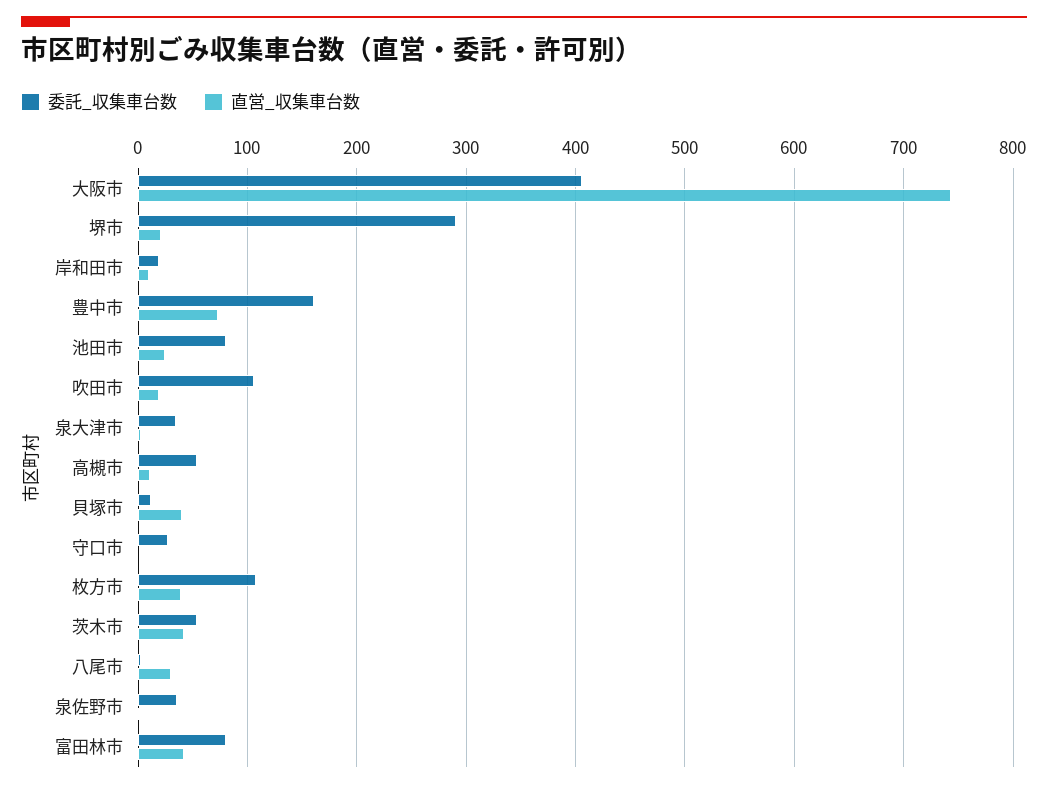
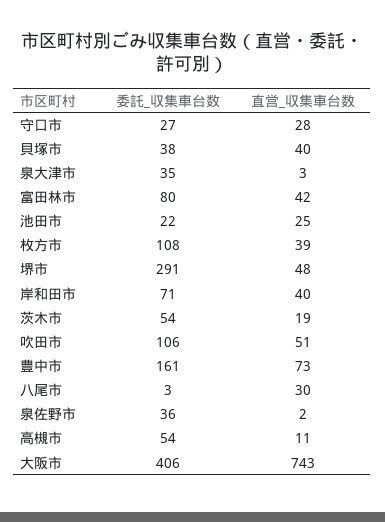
  {
    "委託_収集車台数": {
      "大阪市": 406,
      "堺市": 291,
-     "岸和田市": 20,
+     "岸和田市": 71,
      "豊中市": 161,
-     "池田市": 80,
+     "池田市": 22,
      "吹田市": 106,
      "泉大津市": 35,
      "高槻市": 54,
-     "貝塚市": 10,
+     "貝塚市": 38,
      "守口市": 27,
      "枚方市": 108,
      "茨木市": 54,
      "八尾市": 3,
      "泉佐野市": 36,
      "富田林市": 80
    },
    "直営_収集車台数": {
      "大阪市": 743,
-     "堺市": 20,
+     "堺市": 48,
-     "岸和田市": 10,
+     "岸和田市": 40,
      "豊中市": 73,
      "池田市": 25,
-     "吹田市": 20,
+     "吹田市": 51,
      "泉大津市": 3,
      "高槻市": 11,
      "貝塚市": 40,
-     "守口市": 0,
+     "守口市": 28,
      "枚方市": 39,
-     "茨木市": 40,
+     "茨木市": 19,
      "八尾市": 30,
      "泉佐野市": 2,
      "富田林市": 42
    }
  }

